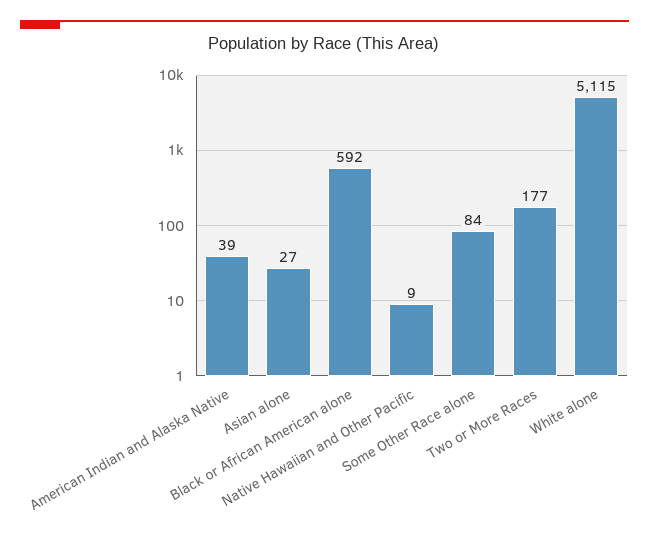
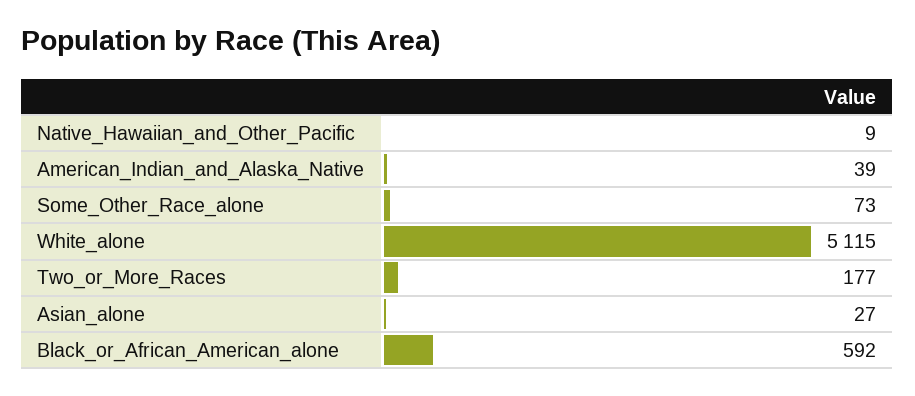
  {
    "American Indian and Alaska Native": 39,
    "Asian alone": 27,
    "Black or African American alone": 592,
    "Native Hawaiian and Other Pacific": 9,
-   "Some Other Race alone": 84,
+   "Some Other Race alone": 73,
    "Two or More Races": 177,
    "White alone": 5115
  }

